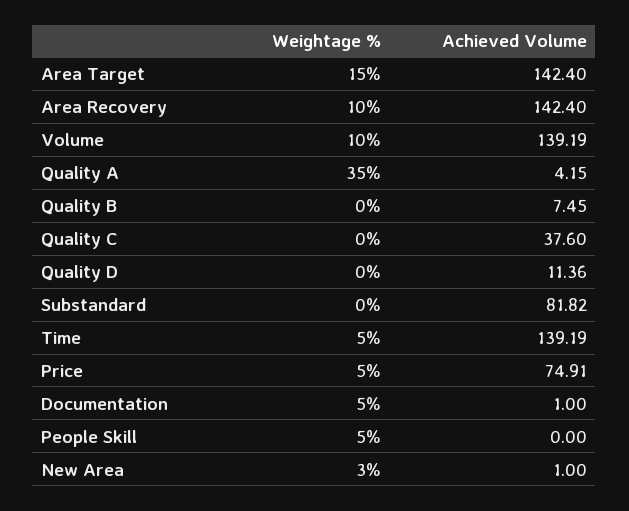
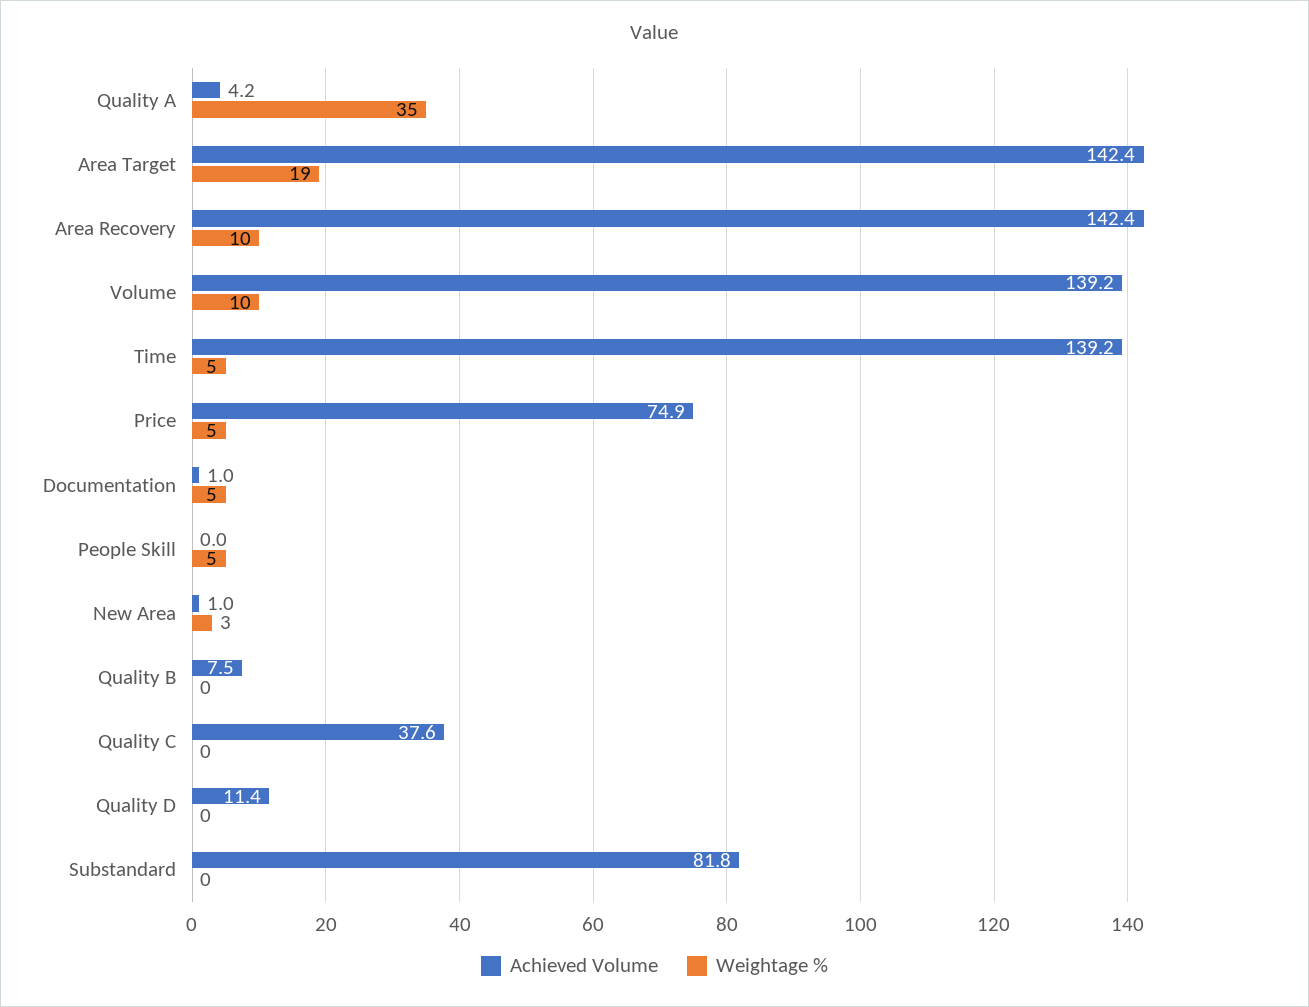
  {
    "Weightage %": {
-     "Area Target": 15,
+     "Area Target": 19,
      "Area Recovery": 10,
      "Volume": 10,
      "Quality A": 35,
      "Quality B": 0,
      "Quality C": 0,
      "Quality D": 0,
      "Substandard": 0,
      "Time": 5,
      "Price": 5,
      "Documentation": 5,
      "People Skill": 5,
      "New Area": 3
    },
    "Achieved Volume": {
      "Area Target": 142.4,
      "Area Recovery": 142.4,
      "Volume": 139.19,
      "Quality A": 4.15,
      "Quality B": 7.45,
      "Quality C": 37.6,
      "Quality D": 11.36,
      "Substandard": 81.82,
      "Time": 139.19,
      "Price": 74.91,
      "Documentation": 1,
      "People Skill": 0,
      "New Area": 1
    }
  }

